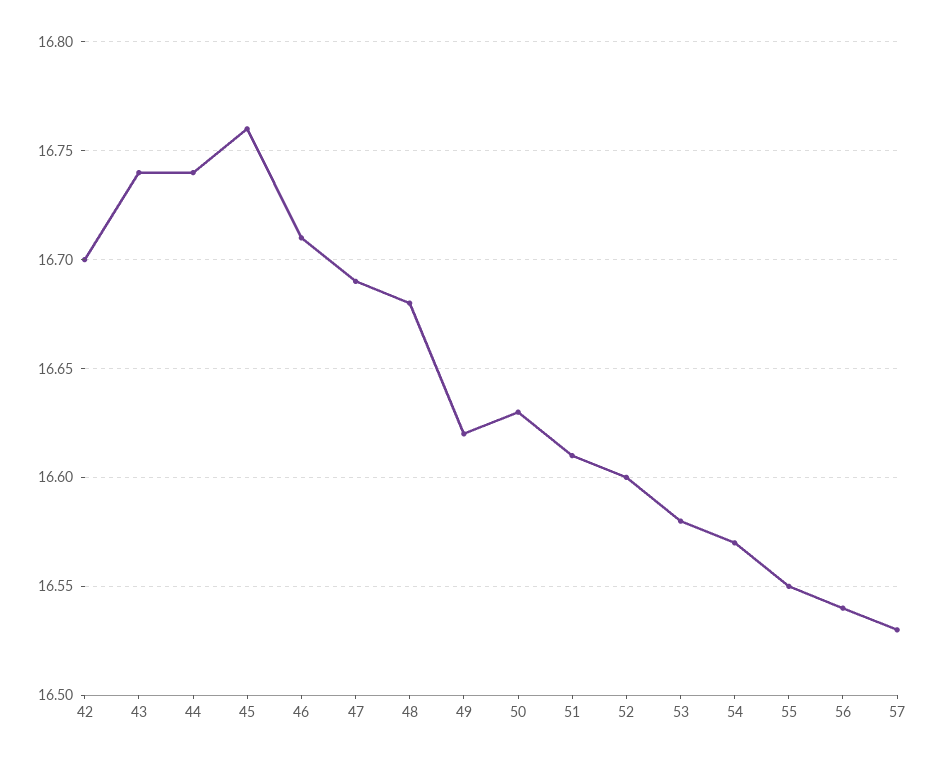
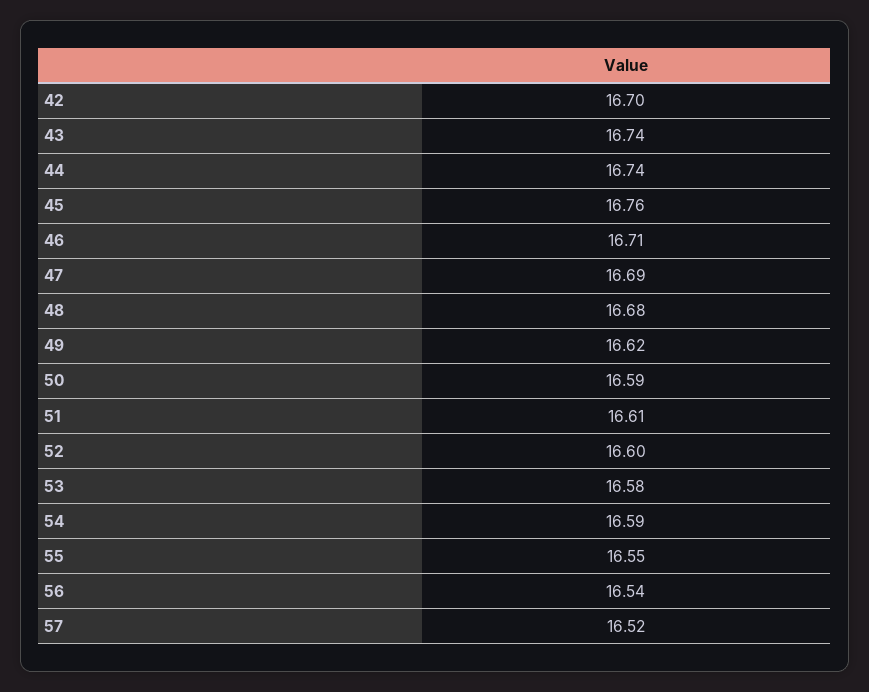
  {
    "42": 16.7,
    "43": 16.74,
    "44": 16.74,
    "45": 16.76,
    "46": 16.71,
    "47": 16.69,
    "48": 16.68,
    "49": 16.62,
-   "50": 16.63,
+   "50": 16.59,
    "51": 16.61,
    "52": 16.6,
    "53": 16.58,
-   "54": 16.57,
+   "54": 16.59,
    "55": 16.55,
    "56": 16.54,
-   "57": 16.53
+   "57": 16.52
  }

